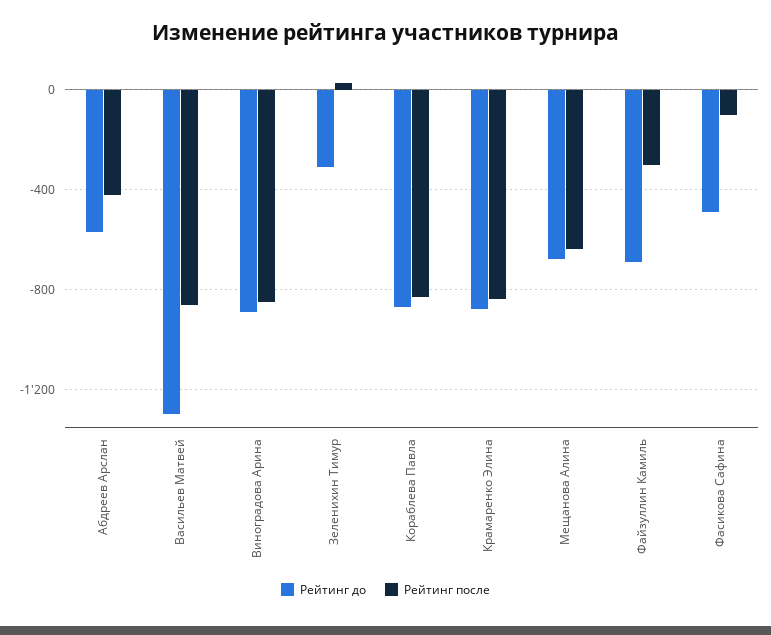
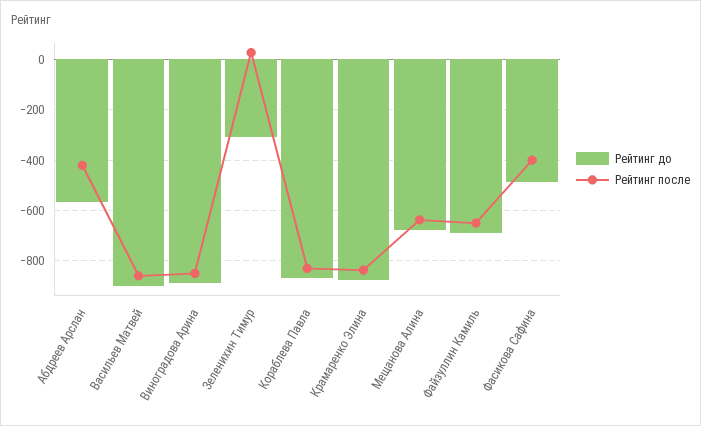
  {
    "Рейтинг до": {
      "Абдреев Арслан": -575,
-     "Васильев Матвей": -1300,
+     "Васильев Матвей": -900,
      "Виноградова Арина": -900,
      "Зеленихин Тимур": -300,
      "Кораблева Павла": -875,
      "Крамаренко Элина": -875,
      "Мещанова Алина": -675,
      "Файзуллин Камиль": -700,
      "Фасикова Сафина": -475
    },
    "Рейтинг после": {
      "Абдреев Арслан": -425,
      "Васильев Матвей": -850,
      "Виноградова Арина": -850,
      "Зеленихин Тимур": 25,
      "Кораблева Павла": -825,
      "Крамаренко Элина": -825,
      "Мещанова Алина": -625,
-     "Файзуллин Камиль": -300,
+     "Файзуллин Камиль": -650,
-     "Фасикова Сафина": -100
+     "Фасикова Сафина": -400
    }
  }

